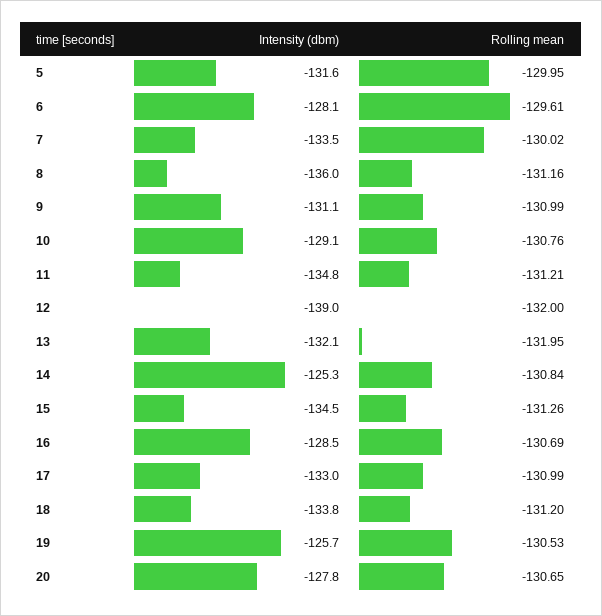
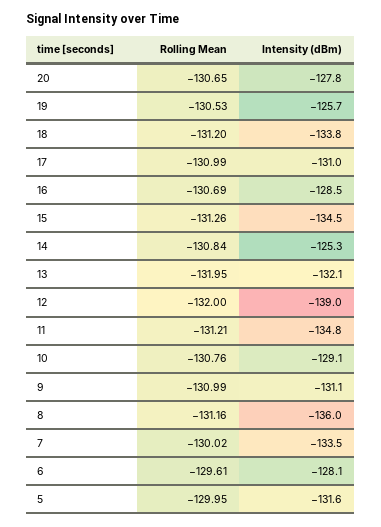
  {
    "Intensity (dbm)": {
      "5": -131.6,
      "6": -128.1,
      "7": -133.5,
      "8": -136,
      "9": -131.1,
      "10": -129.1,
      "11": -134.8,
      "12": -139,
      "13": -132.1,
      "14": -125.3,
      "15": -134.5,
      "16": -128.5,
-     "17": -133,
+     "17": -131,
      "18": -133.8,
      "19": -125.7,
      "20": -127.8
    },
    "Rolling mean": {
      "5": -129.95,
      "6": -129.61,
      "7": -130.02,
      "8": -131.16,
      "9": -130.99,
      "10": -130.76,
      "11": -131.21,
      "12": -132,
      "13": -131.95,
      "14": -130.84,
      "15": -131.26,
      "16": -130.69,
      "17": -130.99,
      "18": -131.2,
      "19": -130.53,
      "20": -130.65
    }
  }

